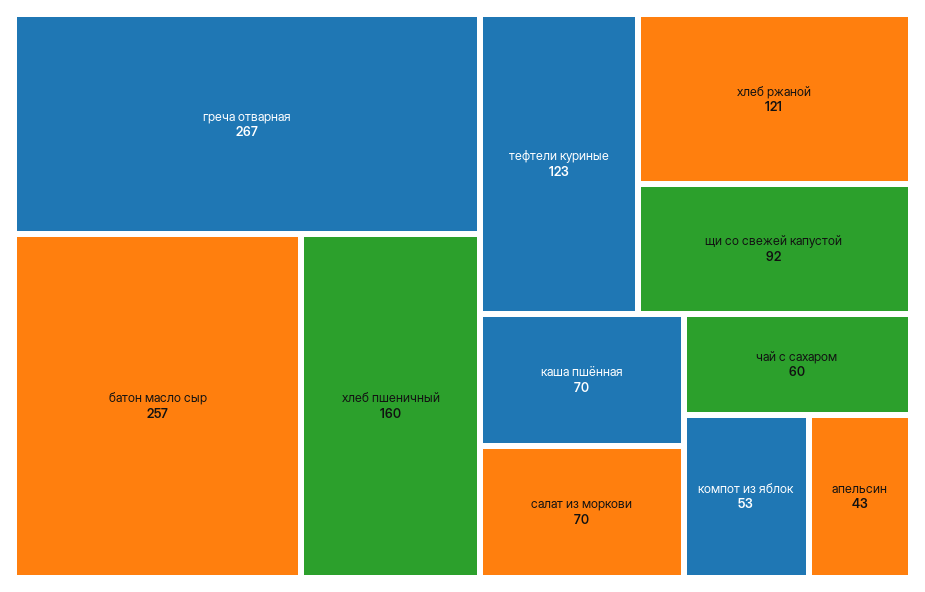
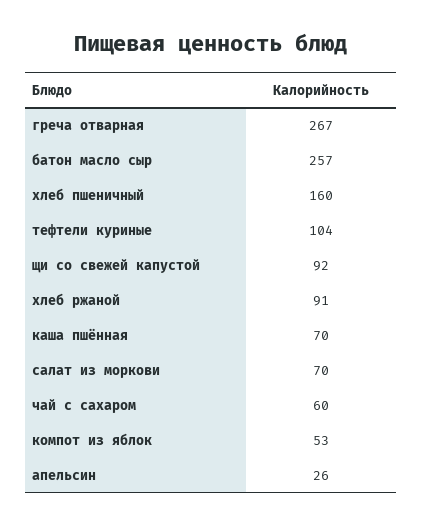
  {
    "греча отварная": 267,
    "батон масло сыр": 257,
    "хлеб пшеничный": 160,
-   "тефтели куриные": 123,
+   "тефтели куриные": 104,
-   "хлеб ржаной": 121,
+   "хлеб ржаной": 91,
    "щи со свежей капустой": 92,
    "каша пшённая": 70,
    "салат из моркови": 70,
    "чай с сахаром": 60,
    "компот из яблок": 53,
-   "апельсин": 43
+   "апельсин": 26
  }

